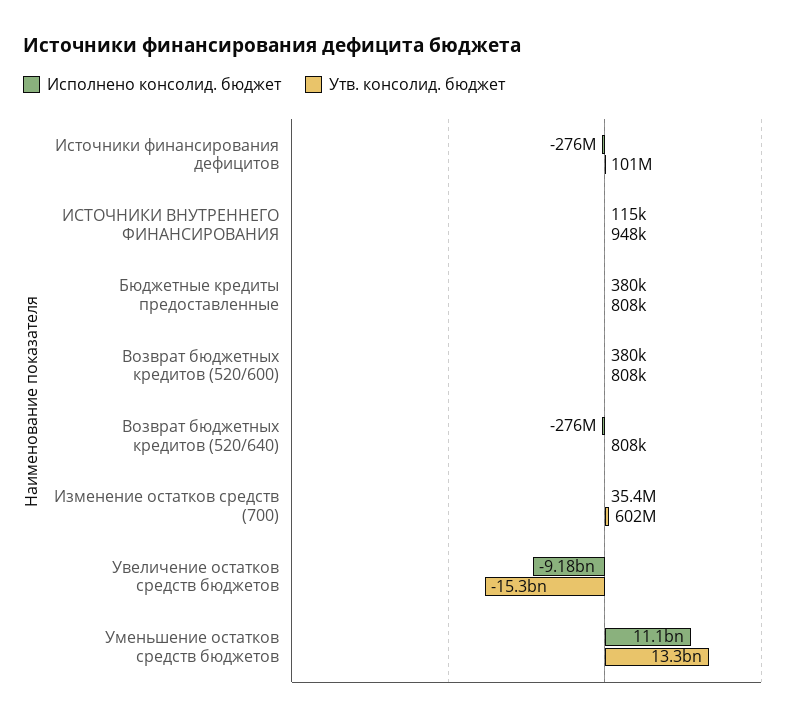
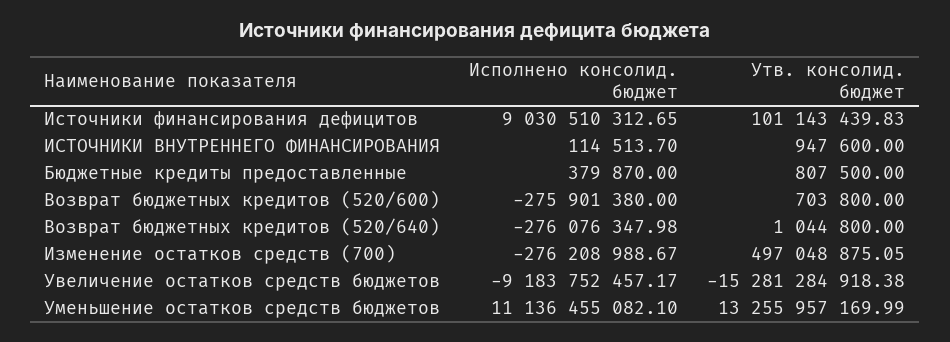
  {
    "Исполнено консолид. бюджет": {
-     "Источники финансирования дефицитов": -276000000,
+     "Источники финансирования дефицитов": 9030510312.65,
      "ИСТОЧНИКИ ВНУТРЕННЕГО ФИНАНСИРОВАНИЯ": 114513.7,
      "Бюджетные кредиты предоставленные": 379870,
-     "Возврат бюджетных кредитов (520/600)": 380000,
+     "Возврат бюджетных кредитов (520/600)": -275901380,
      "Возврат бюджетных кредитов (520/640)": -276076347.98,
-     "Изменение остатков средств (700)": 35400000,
+     "Изменение остатков средств (700)": -276208988.67,
      "Увеличение остатков средств бюджетов": -9183752457.17,
      "Уменьшение остатков средств бюджетов": 11136455082.1
    },
    "Утв. консолид. бюджет": {
      "Источники финансирования дефицитов": 101143439.83,
      "ИСТОЧНИКИ ВНУТРЕННЕГО ФИНАНСИРОВАНИЯ": 947600,
      "Бюджетные кредиты предоставленные": 807500,
-     "Возврат бюджетных кредитов (520/600)": 808000,
+     "Возврат бюджетных кредитов (520/600)": 703800,
-     "Возврат бюджетных кредитов (520/640)": 808000,
+     "Возврат бюджетных кредитов (520/640)": 1044800,
-     "Изменение остатков средств (700)": 602000000,
+     "Изменение остатков средств (700)": 497048875.05,
      "Увеличение остатков средств бюджетов": -15281284918.38,
      "Уменьшение остатков средств бюджетов": 13255957169.99
    }
  }

